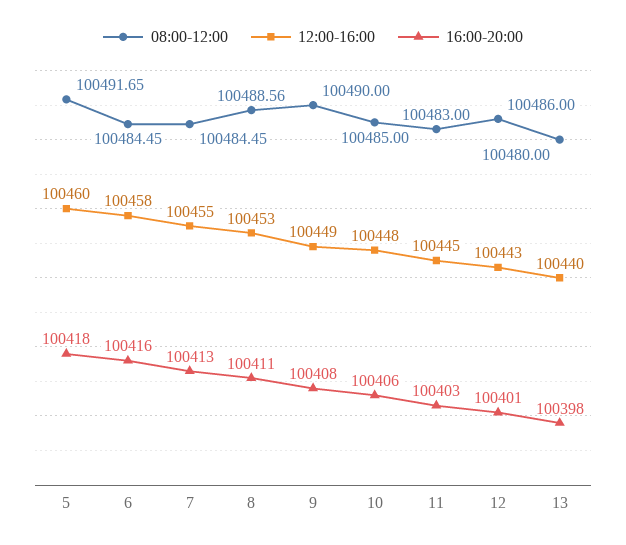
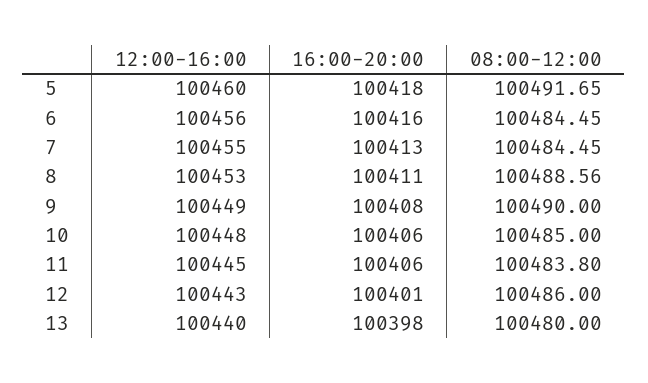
  {
    "08:00-12:00": {
      "5": 100491.65,
      "6": 100484.45,
      "7": 100484.45,
      "8": 100488.56,
      "9": 100490,
      "10": 100485,
-     "11": 100483,
+     "11": 100483.8,
      "12": 100486,
      "13": 100480
    },
    "12:00-16:00": {
      "5": 100460,
-     "6": 100458,
+     "6": 100456,
      "7": 100455,
      "8": 100453,
      "9": 100449,
      "10": 100448,
      "11": 100445,
      "12": 100443,
      "13": 100440
    },
    "16:00-20:00": {
      "5": 100418,
      "6": 100416,
      "7": 100413,
      "8": 100411,
      "9": 100408,
      "10": 100406,
-     "11": 100403,
+     "11": 100406,
      "12": 100401,
      "13": 100398
    }
  }

